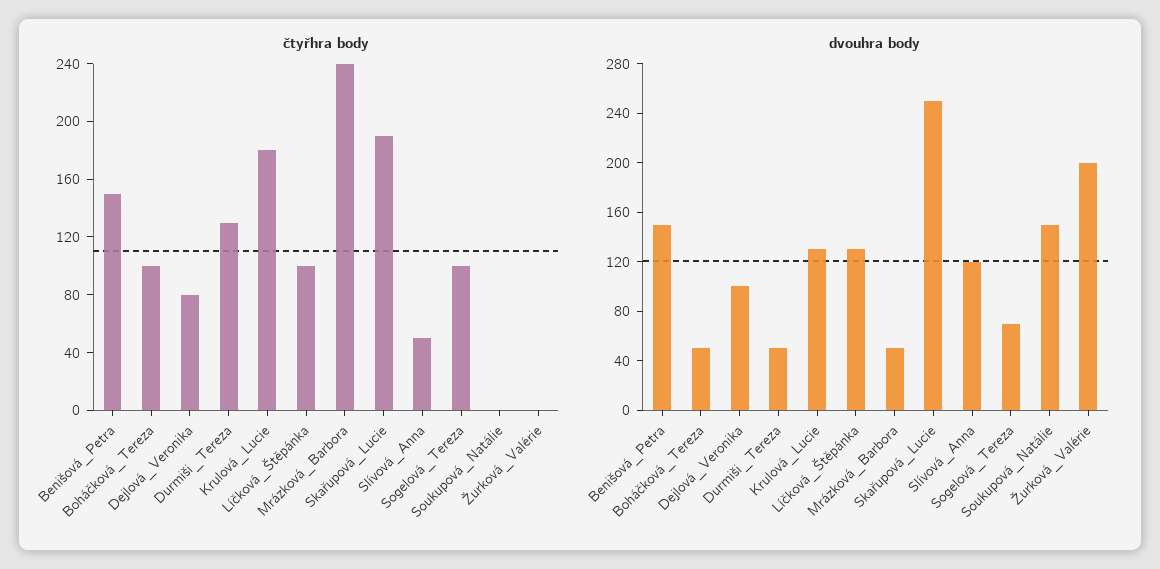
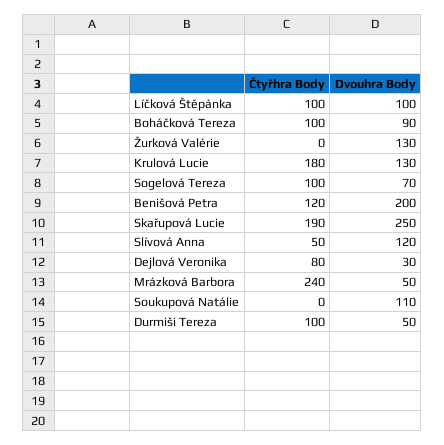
  {
    "čtyřhra body": {
-     "Benišová_Petra": 150,
+     "Benišová_Petra": 120,
      "Boháčková_Tereza": 100,
      "Dejlová_Veronika": 80,
-     "Durmiši_Tereza": 130,
+     "Durmiši_Tereza": 100,
      "Krulová_Lucie": 180,
      "Líčková_Štěpánka": 100,
      "Mrázková_Barbora": 240,
      "Skařupová_Lucie": 190,
      "Slívová_Anna": 50,
      "Sogelová_Tereza": 100,
      "Soukupová_Natálie": 0,
      "Žurková_Valérie": 0
    },
    "dvouhra body": {
-     "Benišová_Petra": 150,
+     "Benišová_Petra": 200,
-     "Boháčková_Tereza": 50,
+     "Boháčková_Tereza": 90,
-     "Dejlová_Veronika": 100,
+     "Dejlová_Veronika": 30,
      "Durmiši_Tereza": 50,
      "Krulová_Lucie": 130,
-     "Líčková_Štěpánka": 130,
+     "Líčková_Štěpánka": 100,
      "Mrázková_Barbora": 50,
      "Skařupová_Lucie": 250,
      "Slívová_Anna": 120,
      "Sogelová_Tereza": 70,
-     "Soukupová_Natálie": 150,
+     "Soukupová_Natálie": 110,
-     "Žurková_Valérie": 200
+     "Žurková_Valérie": 130
    }
  }

